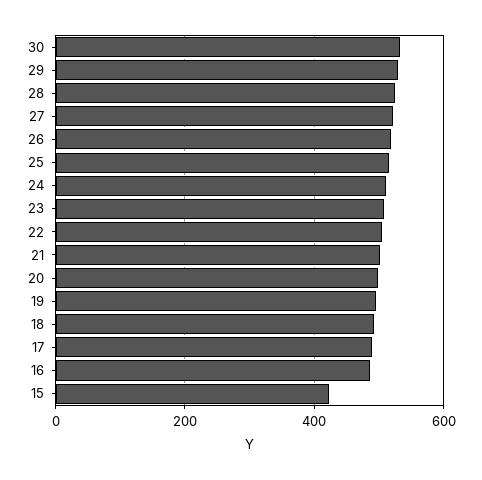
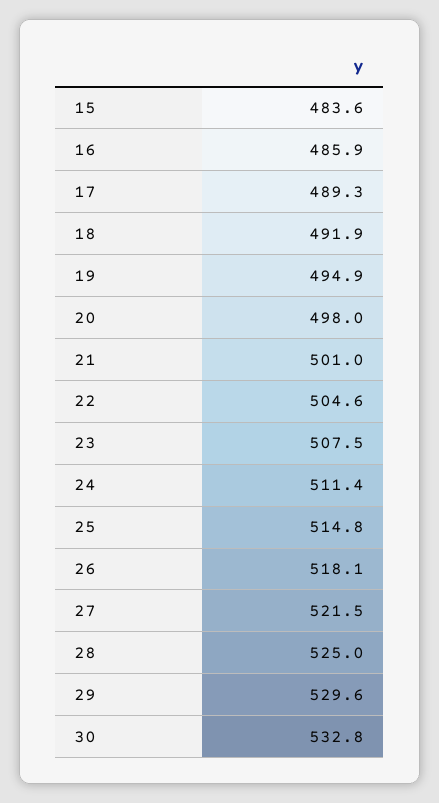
  {
    "30": 532.8,
    "29": 529.6,
    "28": 525,
    "27": 521.5,
    "26": 518.1,
    "25": 514.8,
    "24": 511.4,
    "23": 507.5,
    "22": 504.6,
    "21": 501,
    "20": 498,
    "19": 494.9,
    "18": 491.9,
    "17": 489.3,
    "16": 485.9,
-   "15": 420
+   "15": 483.6
  }

